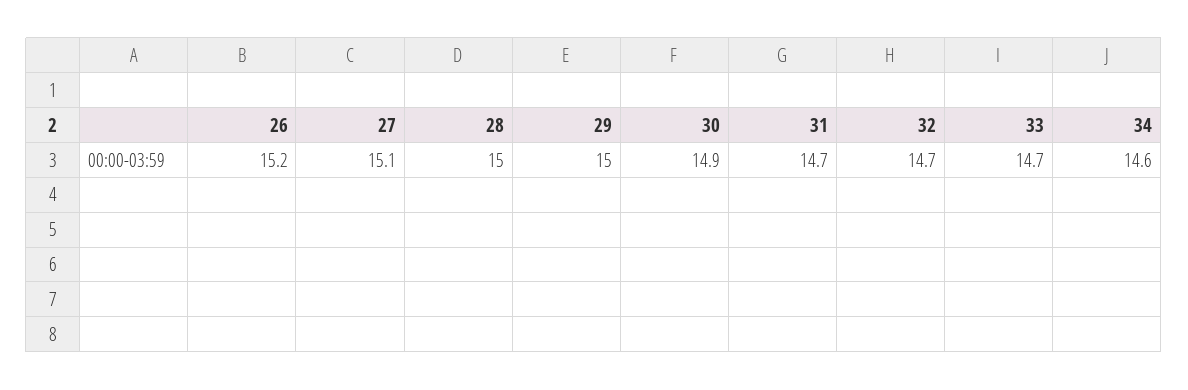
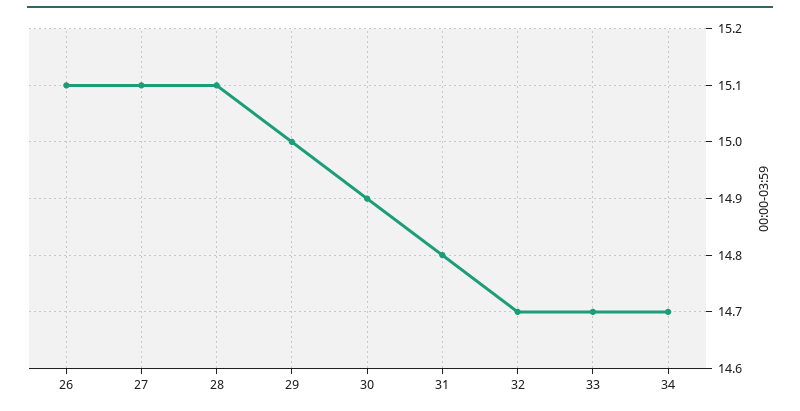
  {
-   "26": 15.2,
+   "26": 15.1,
    "27": 15.1,
-   "28": 15,
+   "28": 15.1,
    "29": 15,
    "30": 14.9,
-   "31": 14.7,
+   "31": 14.8,
    "32": 14.7,
    "33": 14.7,
-   "34": 14.6
+   "34": 14.7
  }

